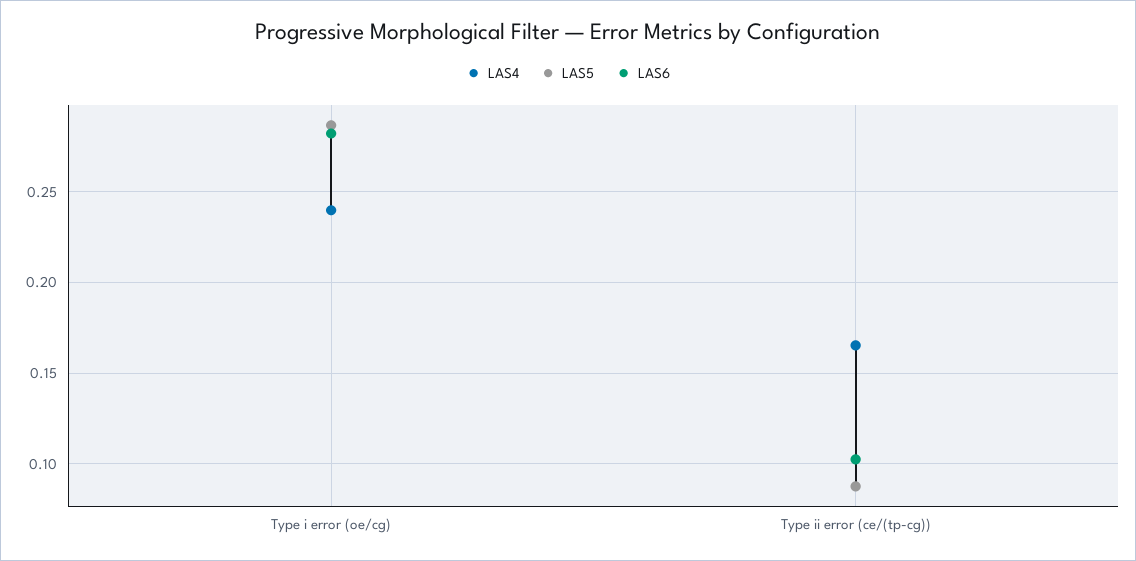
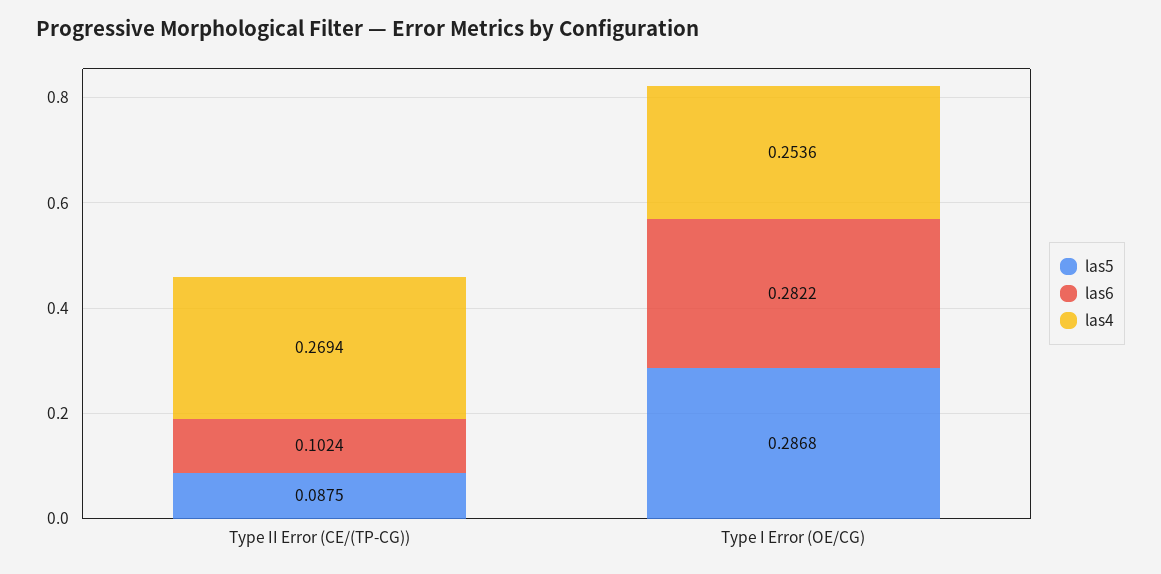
  {
    "LAS4": {
-     "Type i error (oe/cg)": 0.24,
+     "Type i error (oe/cg)": 0.2536,
-     "Type ii error (ce/(tp-cg))": 0.165
+     "Type ii error (ce/(tp-cg))": 0.2694
    },
    "LAS5": {
      "Type i error (oe/cg)": 0.2868,
      "Type ii error (ce/(tp-cg))": 0.0875
    },
    "LAS6": {
      "Type i error (oe/cg)": 0.2822,
      "Type ii error (ce/(tp-cg))": 0.1024
    }
  }

